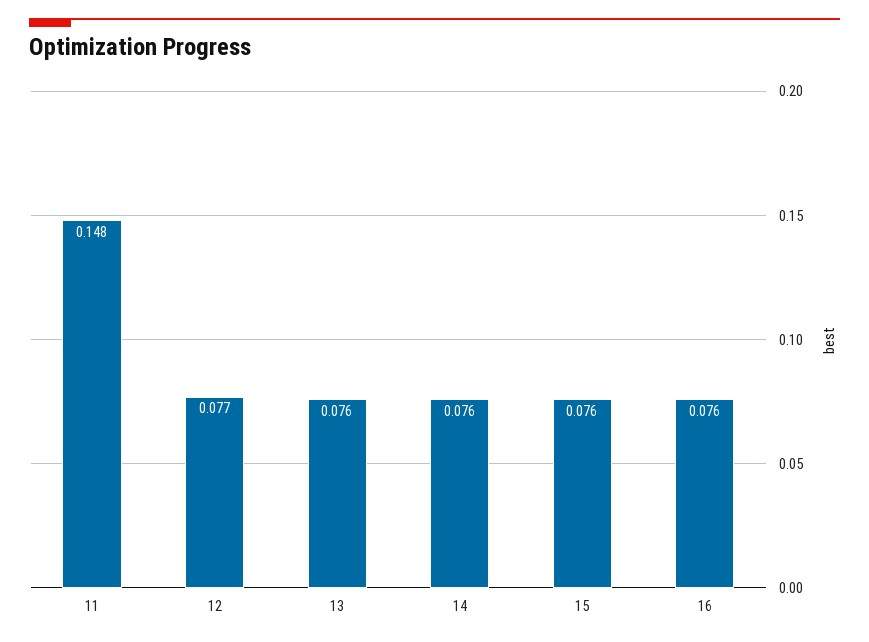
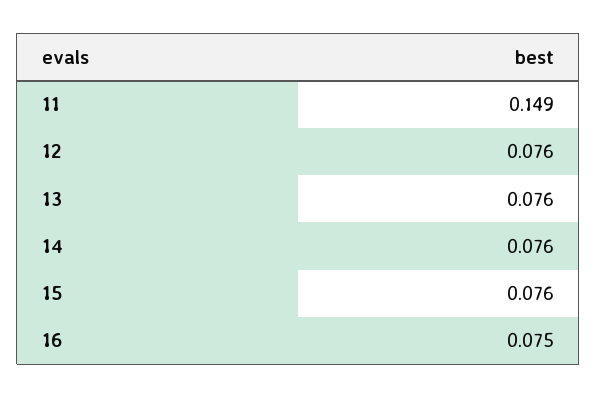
  {
-   "11": 0.148,
+   "11": 0.149,
-   "12": 0.077,
+   "12": 0.076,
    "13": 0.076,
    "14": 0.076,
    "15": 0.076,
-   "16": 0.076
+   "16": 0.075
  }

